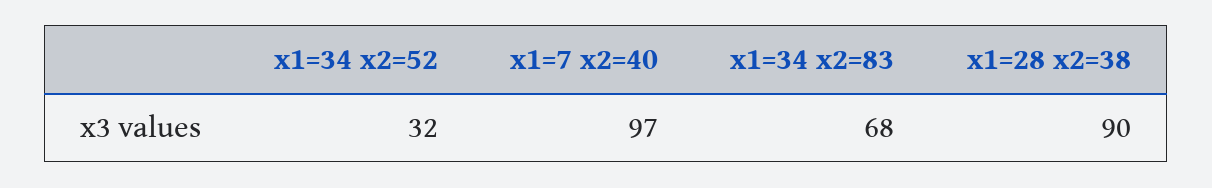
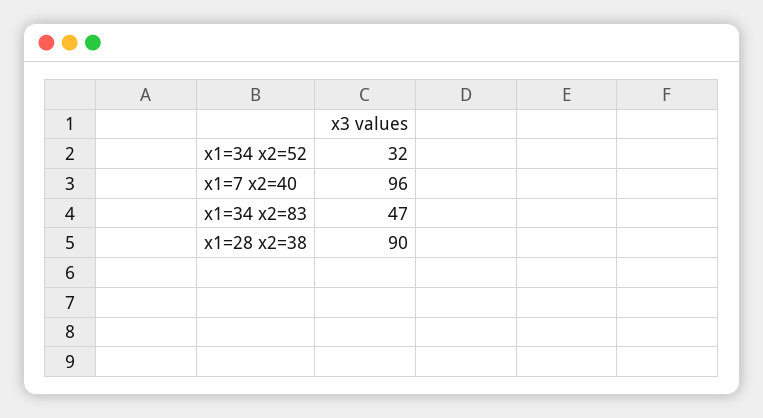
  {
    "x1=34 x2=52": 32,
-   "x1=7 x2=40": 97,
+   "x1=7 x2=40": 96,
-   "x1=34 x2=83": 68,
+   "x1=34 x2=83": 47,
    "x1=28 x2=38": 90
  }

